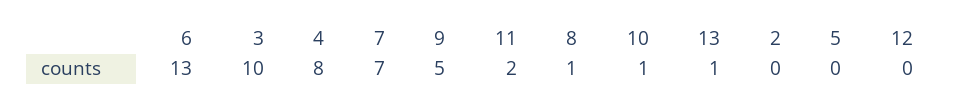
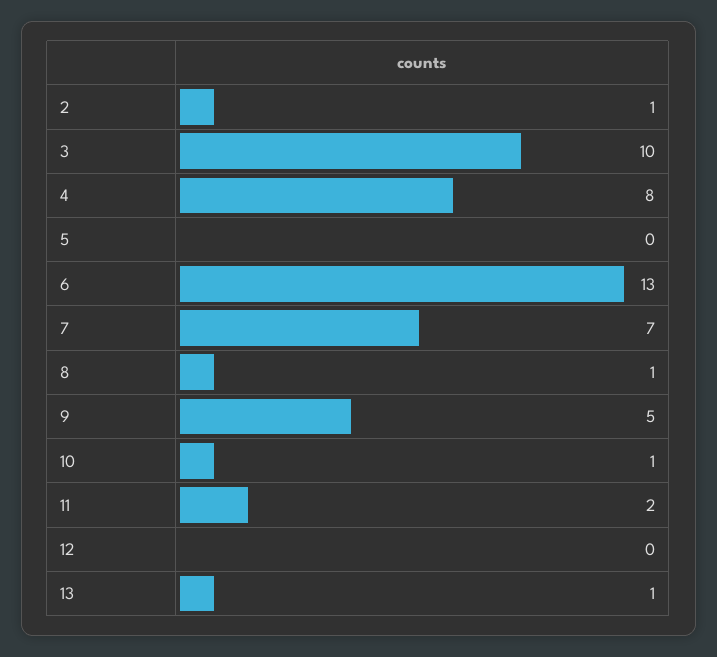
  {
    "6": 13,
    "3": 10,
    "4": 8,
    "7": 7,
    "9": 5,
    "11": 2,
    "8": 1,
    "10": 1,
    "13": 1,
-   "2": 0,
+   "2": 1,
    "5": 0,
    "12": 0
  }

